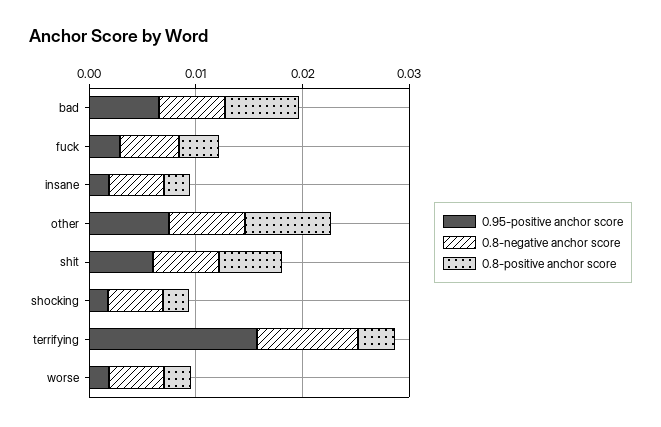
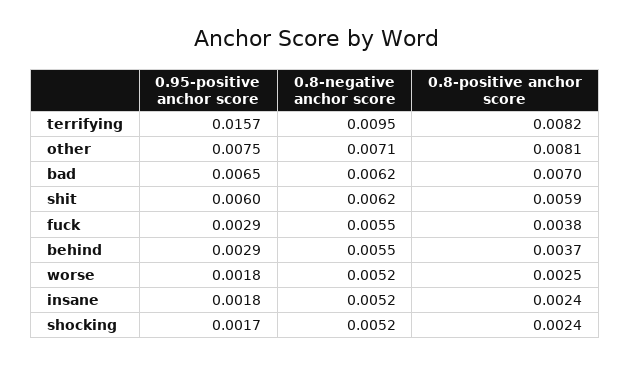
  {
    "0.95-positive anchor score": {
      "bad": 0.0065,
      "fuck": 0.0029,
      "insane": 0.0018,
      "other": 0.0075,
      "shit": 0.006,
      "shocking": 0.0017,
      "terrifying": 0.0157,
-     "worse": 0.0018
+     "worse": 0.0018,
+     "behind": 0.0029
    },
    "0.8-negative anchor score": {
      "bad": 0.0062,
      "fuck": 0.0055,
      "insane": 0.0052,
      "other": 0.0071,
      "shit": 0.0062,
      "shocking": 0.0052,
      "terrifying": 0.0095,
-     "worse": 0.0052
+     "worse": 0.0052,
+     "behind": 0.0055
    },
    "0.8-positive anchor score": {
      "bad": 0.007,
      "fuck": 0.0038,
      "insane": 0.0024,
      "other": 0.0081,
      "shit": 0.0059,
      "shocking": 0.0024,
-     "terrifying": 0.004,
+     "terrifying": 0.0082,
-     "worse": 0.0025
+     "worse": 0.0025,
+     "behind": 0.0037
    }
  }

